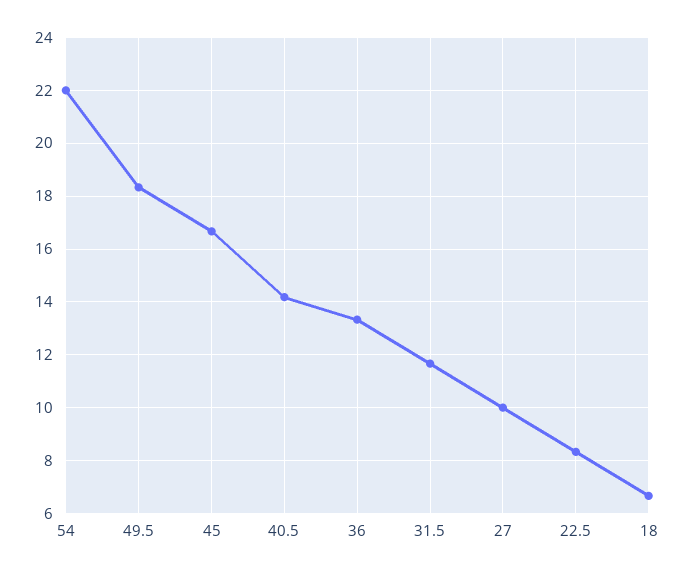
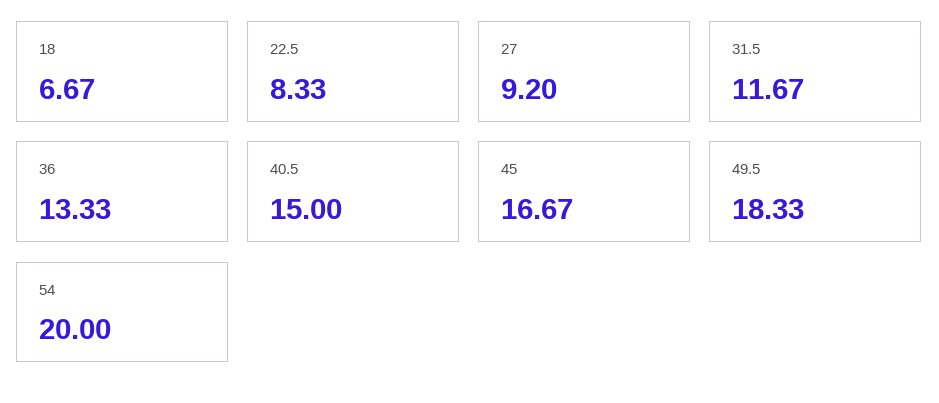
  {
-   "54": 22,
+   "54": 20,
    "49.5": 18.33,
    "45": 16.67,
-   "40.5": 14.25,
+   "40.5": 15,
    "36": 13.33,
    "31.5": 11.67,
-   "27": 10,
+   "27": 9.2,
    "22.5": 8.33,
    "18": 6.67
  }

